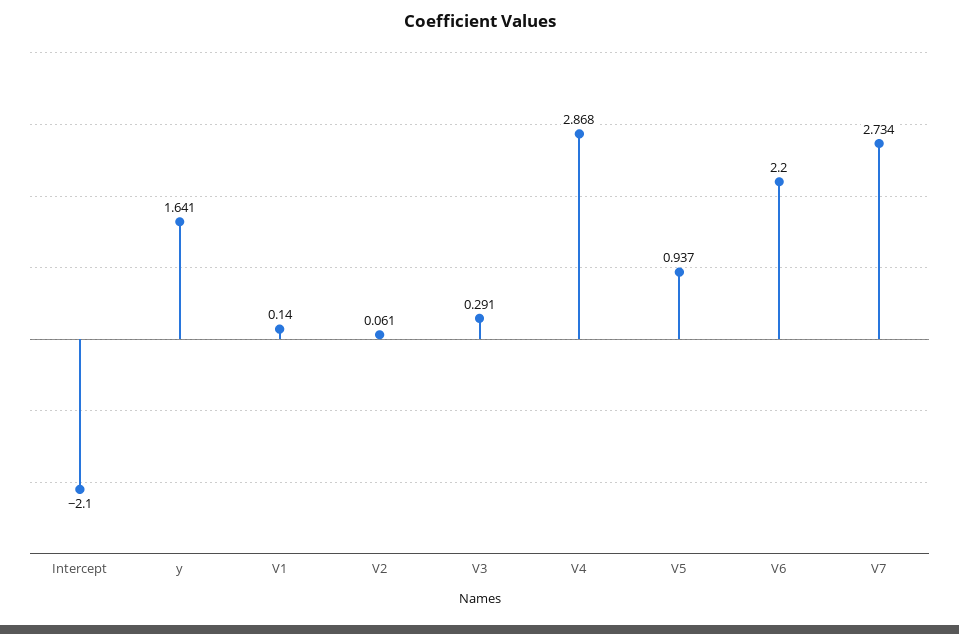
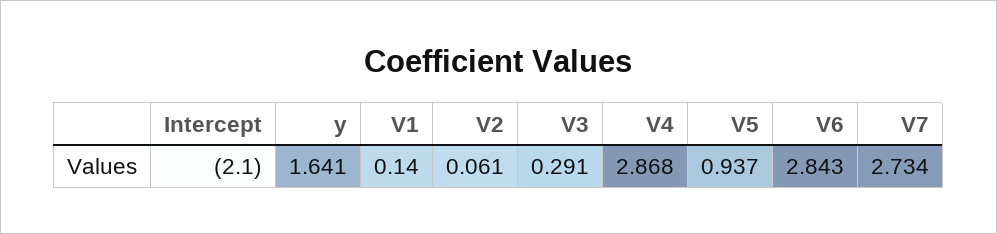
  {
    "Intercept": -2.1,
    "y": 1.641,
    "V1": 0.14,
    "V2": 0.061,
    "V3": 0.291,
    "V4": 2.868,
    "V5": 0.937,
-   "V6": 2.2,
+   "V6": 2.843,
    "V7": 2.734
  }

